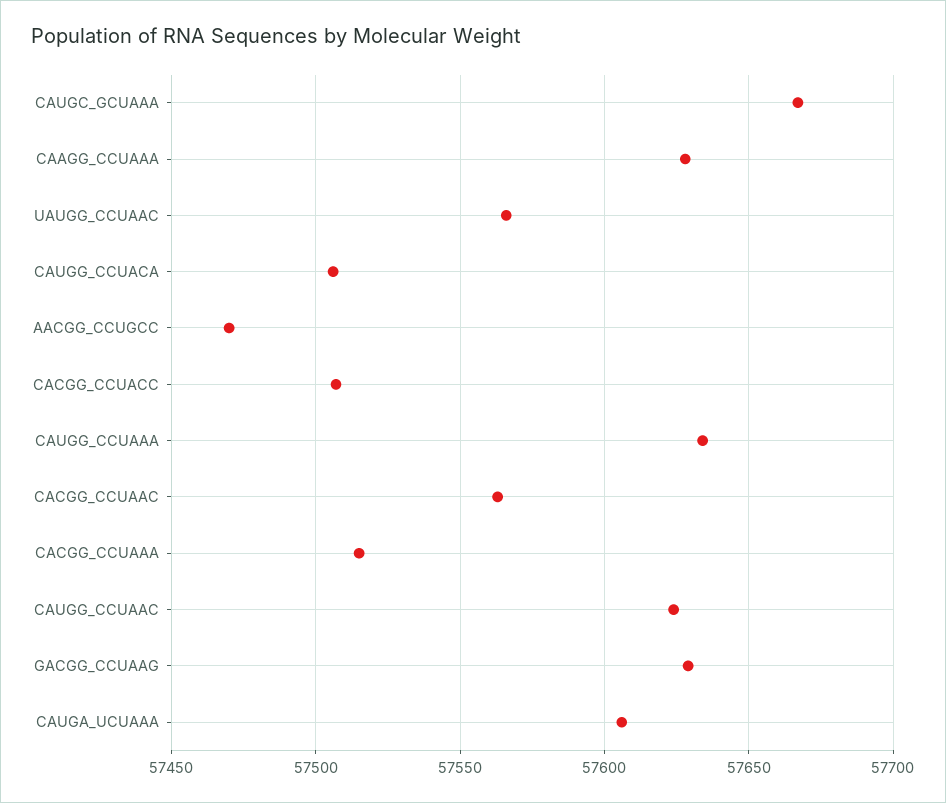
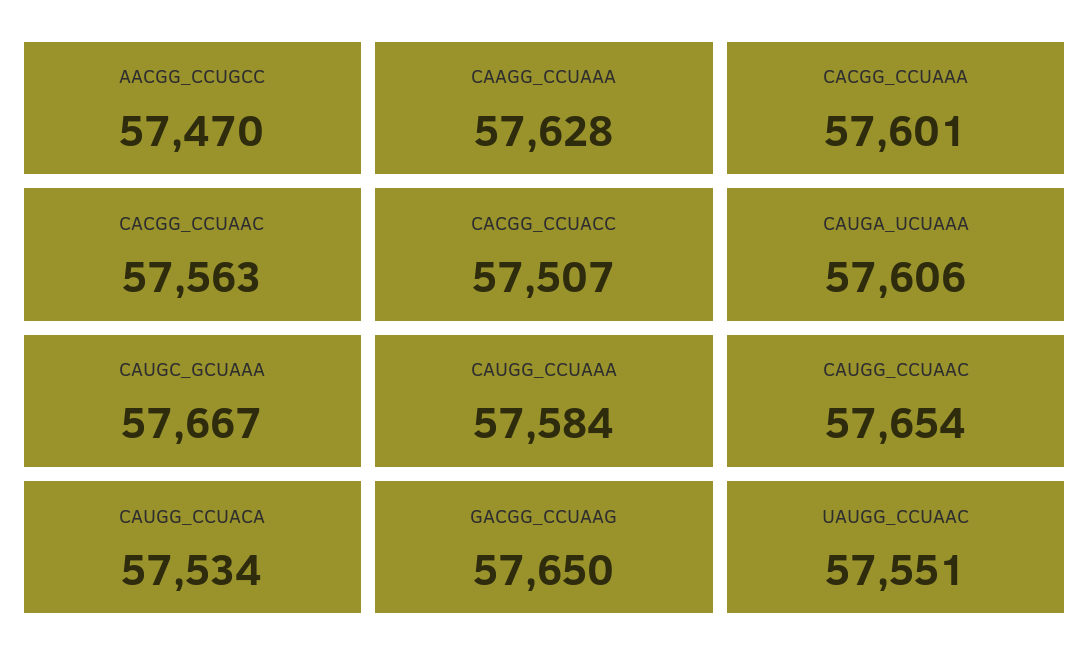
  {
    "CAUGC_GCUAAA": 57667,
    "CAAGG_CCUAAA": 57628,
-   "UAUGG_CCUAAC": 57565,
+   "UAUGG_CCUAAC": 57551,
-   "CAUGG_CCUACA": 57505,
+   "CAUGG_CCUACA": 57534,
    "AACGG_CCUGCC": 57470,
    "CACGG_CCUACC": 57507,
-   "CAUGG_CCUAAA": 57635,
+   "CAUGG_CCUAAA": 57584,
    "CACGG_CCUAAC": 57563,
-   "CACGG_CCUAAA": 57515,
+   "CACGG_CCUAAA": 57601,
-   "CAUGG_CCUAAC": 57625,
+   "CAUGG_CCUAAC": 57654,
-   "GACGG_CCUAAG": 57630,
+   "GACGG_CCUAAG": 57650,
    "CAUGA_UCUAAA": 57606
  }

